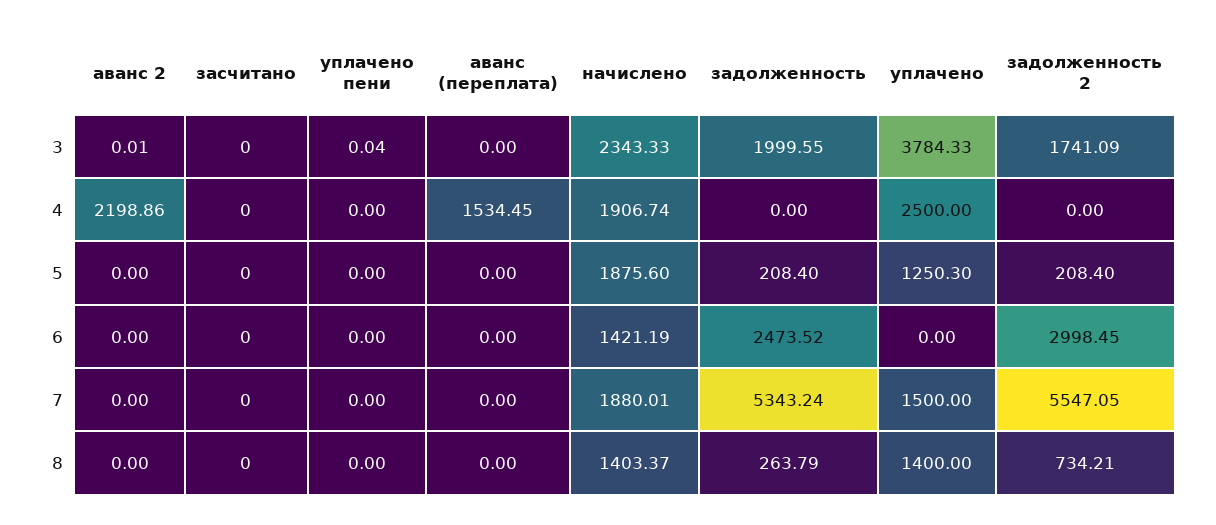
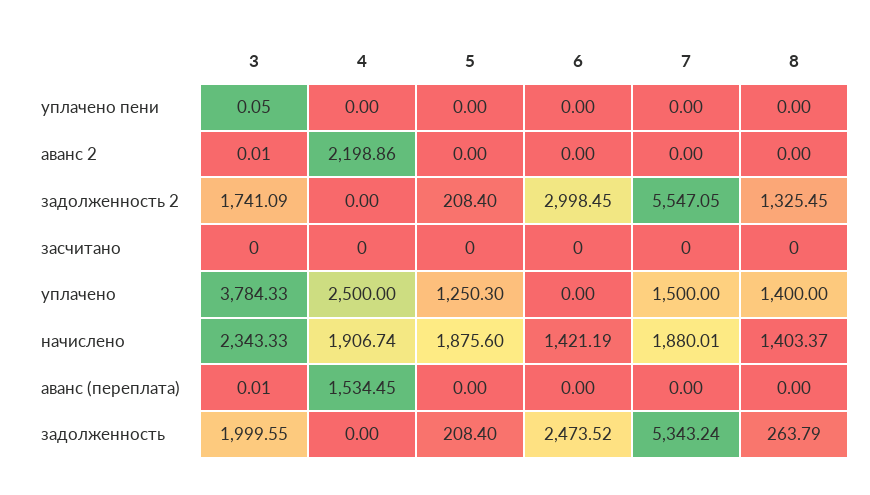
  {
    "аванс 2": {
      "3": 0.01,
      "4": 2198.86,
      "5": 0,
      "6": 0,
      "7": 0,
      "8": 0
    },
    "засчитано": {
      "3": 0,
      "4": 0,
      "5": 0,
      "6": 0,
      "7": 0,
      "8": 0
    },
    "уплачено пени": {
-     "3": 0.04,
+     "3": 0.05,
      "4": 0,
      "5": 0,
      "6": 0,
      "7": 0,
      "8": 0
    },
    "аванс (переплата)": {
-     "3": 0,
+     "3": 0.01,
      "4": 1534.45,
      "5": 0,
      "6": 0,
      "7": 0,
      "8": 0
    },
    "начислено": {
      "3": 2343.33,
      "4": 1906.74,
      "5": 1875.6,
      "6": 1421.19,
      "7": 1880.01,
      "8": 1403.37
    },
    "задолженность": {
      "3": 1999.55,
      "4": 0,
      "5": 208.4,
      "6": 2473.52,
      "7": 5343.24,
      "8": 263.79
    },
    "уплачено": {
      "3": 3784.33,
      "4": 2500,
      "5": 1250.3,
      "6": 0,
      "7": 1500,
      "8": 1400
    },
    "задолженность 2": {
      "3": 1741.09,
      "4": 0,
      "5": 208.4,
      "6": 2998.45,
      "7": 5547.05,
-     "8": 734.21
+     "8": 1325.45
    }
  }

